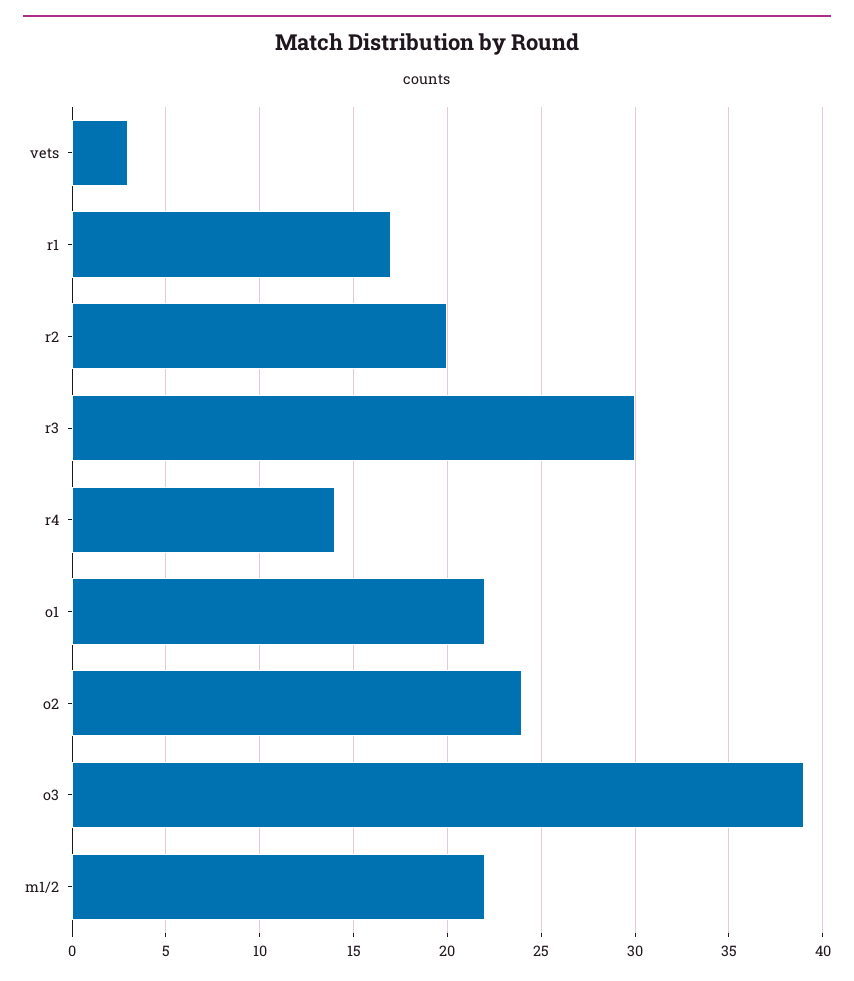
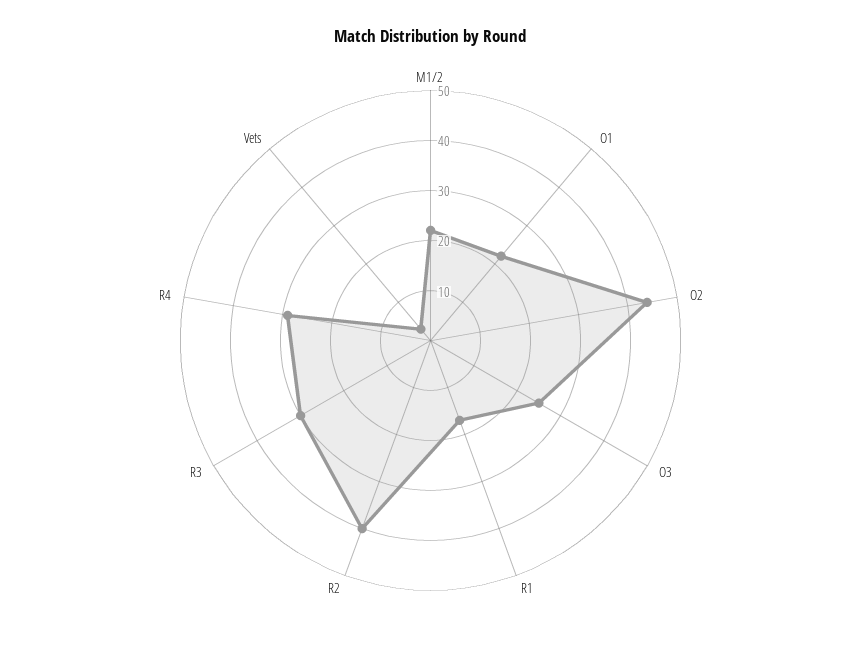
  {
    "vets": 3,
    "r1": 17,
-   "r2": 20,
+   "r2": 40,
    "r3": 30,
-   "r4": 14,
+   "r4": 30,
    "o1": 22,
-   "o2": 24,
+   "o2": 45,
-   "o3": 39,
+   "o3": 25,
    "m1/2": 22
  }

